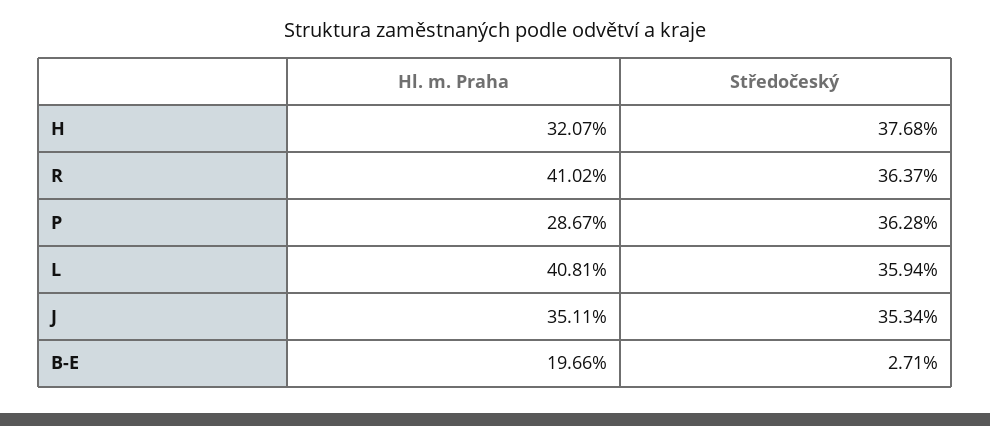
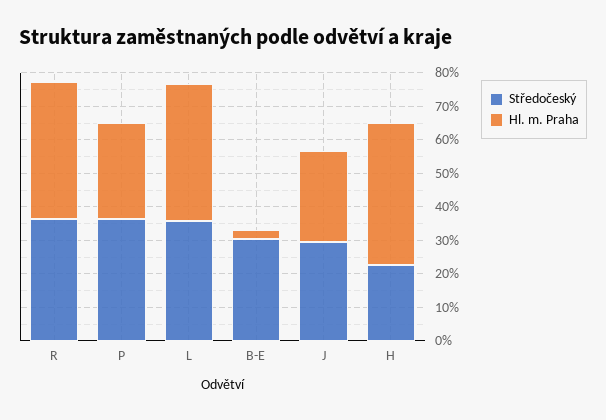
  {
    "Hl. m. Praha": {
-     "H": 32.07,
+     "H": 42.5,
      "R": 41.02,
      "P": 28.67,
      "L": 40.81,
-     "J": 35.11,
+     "J": 27.5,
-     "B-E": 19.66
+     "B-E": 2.5
    },
    "Středočeský": {
-     "H": 37.68,
+     "H": 22.5,
      "R": 36.37,
      "P": 36.28,
      "L": 35.94,
-     "J": 35.34,
+     "J": 30,
-     "B-E": 2.71
+     "B-E": 30
    }
  }

